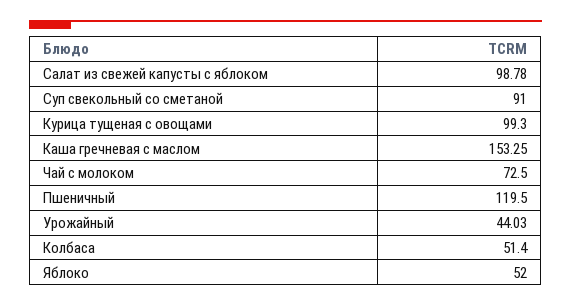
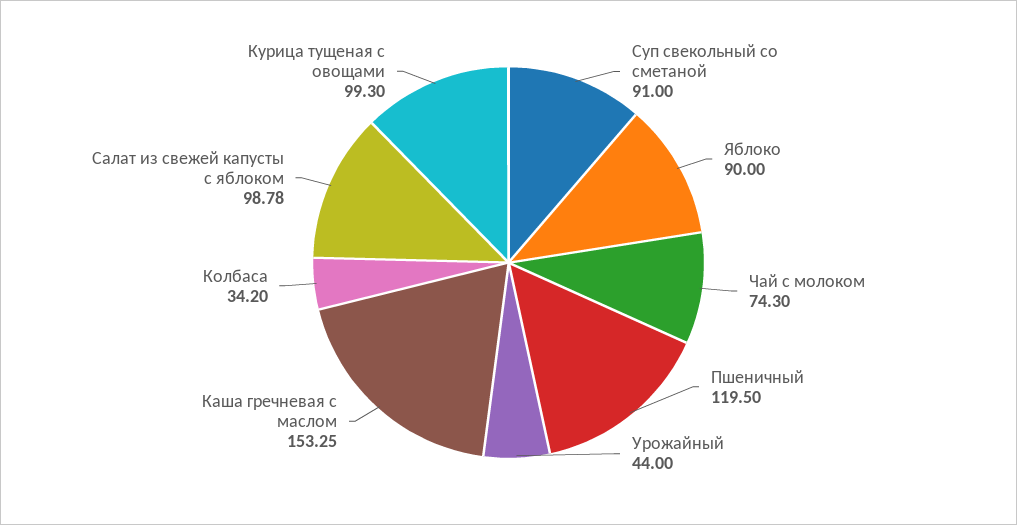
  {
    "Салат из свежей капусты с яблоком": 98.78,
    "Суп свекольный со сметаной": 91,
    "Курица тущеная с овощами": 99.3,
    "Каша гречневая с маслом": 153.25,
-   "Чай с молоком": 72.5,
+   "Чай с молоком": 74.3,
    "Пшеничный": 119.5,
-   "Урожайный": 44.03,
+   "Урожайный": 44,
-   "Колбаса": 51.4,
+   "Колбаса": 34.2,
-   "Яблоко": 52
+   "Яблоко": 90
  }

